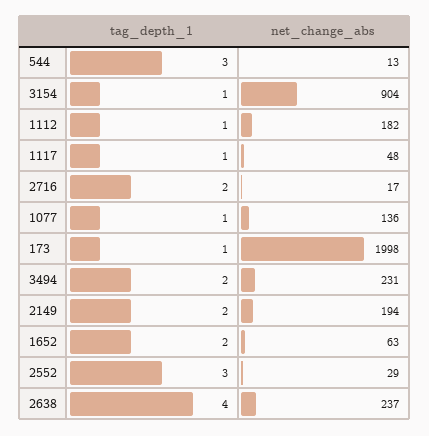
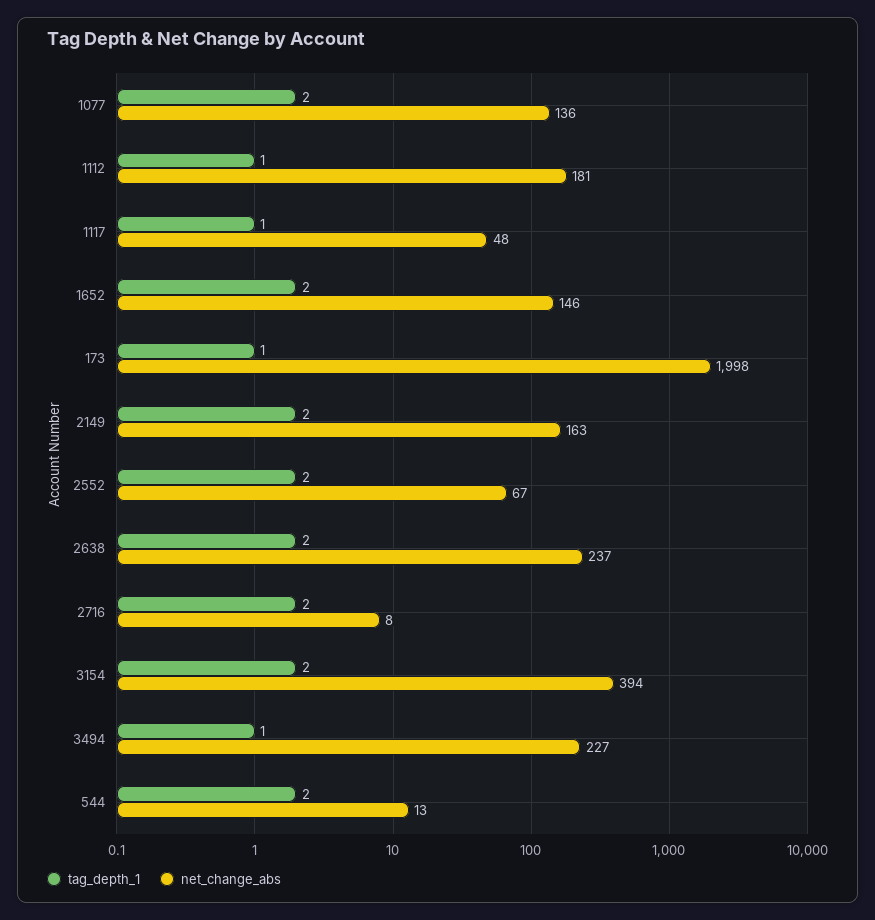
  {
    "tag_depth_1": {
-     "544": 3,
+     "544": 2,
-     "3154": 1,
+     "3154": 2,
      "1112": 1,
      "1117": 1,
      "2716": 2,
-     "1077": 1,
+     "1077": 2,
      "173": 1,
-     "3494": 2,
+     "3494": 1,
      "2149": 2,
      "1652": 2,
-     "2552": 3,
+     "2552": 2,
-     "2638": 4
+     "2638": 2
    },
    "net_change_abs": {
      "544": 13,
-     "3154": 904,
+     "3154": 394,
-     "1112": 182,
+     "1112": 181,
      "1117": 48,
-     "2716": 17,
+     "2716": 8,
      "1077": 136,
      "173": 1998,
-     "3494": 231,
+     "3494": 227,
-     "2149": 194,
+     "2149": 163,
-     "1652": 63,
+     "1652": 146,
-     "2552": 29,
+     "2552": 67,
      "2638": 237
    }
  }

